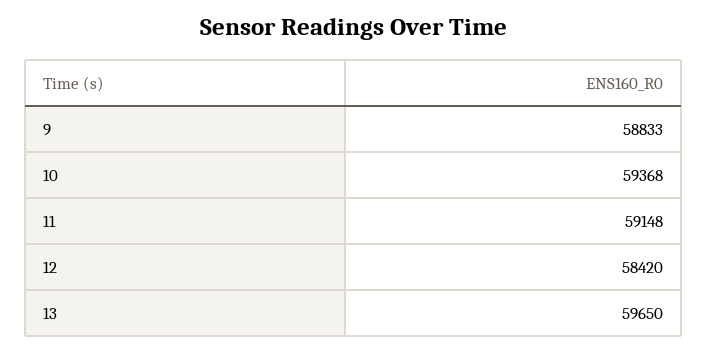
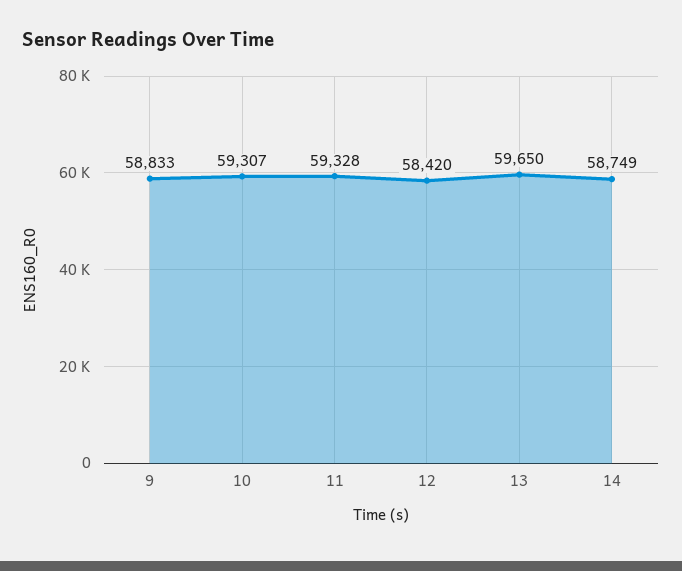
  {
    "9": 58833,
-   "10": 59368,
+   "10": 59307,
-   "11": 59148,
+   "11": 59328,
    "12": 58420,
-   "13": 59650
+   "13": 59650,
+   "14": 58749
  }

